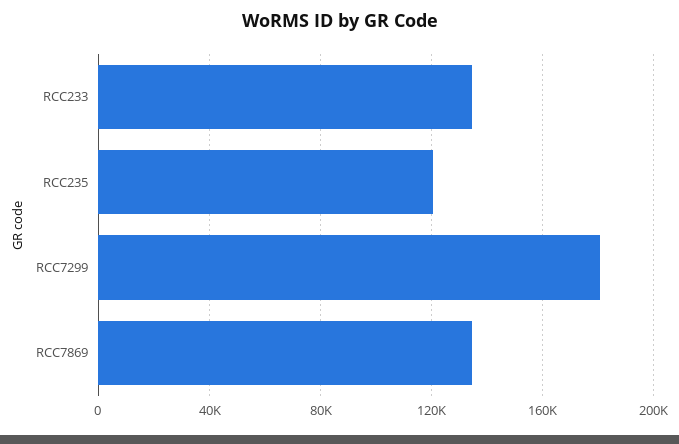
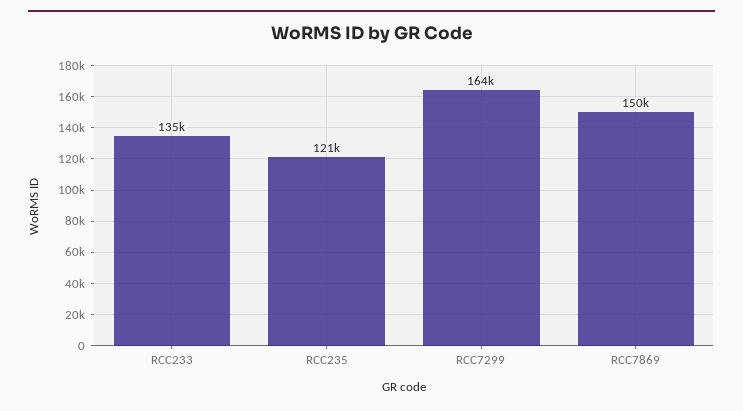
  {
    "RCC233": 135000,
    "RCC235": 121000,
-   "RCC7299": 180000,
+   "RCC7299": 164000,
-   "RCC7869": 135000
+   "RCC7869": 150000
  }

